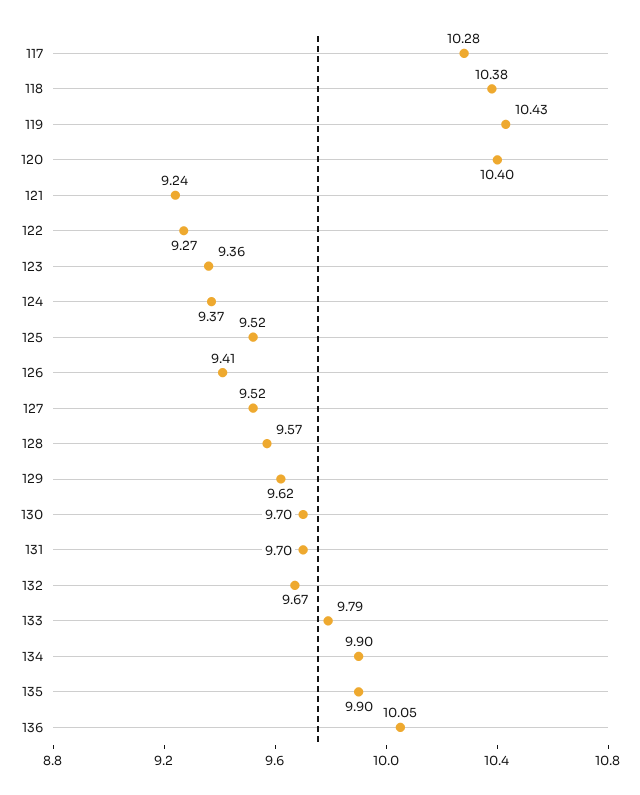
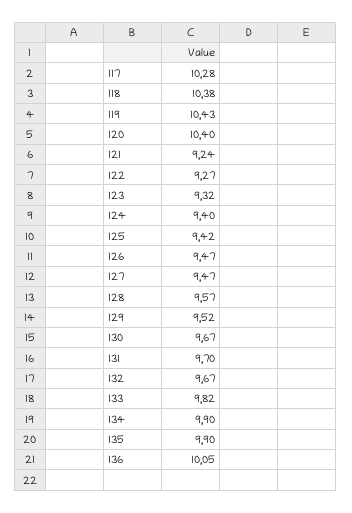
  {
    "117": 10.28,
    "118": 10.38,
    "119": 10.43,
    "120": 10.4,
    "121": 9.24,
    "122": 9.27,
-   "123": 9.36,
+   "123": 9.32,
-   "124": 9.37,
+   "124": 9.4,
-   "125": 9.52,
+   "125": 9.42,
-   "126": 9.41,
+   "126": 9.47,
-   "127": 9.52,
+   "127": 9.47,
    "128": 9.57,
-   "129": 9.62,
+   "129": 9.52,
-   "130": 9.7,
+   "130": 9.67,
    "131": 9.7,
    "132": 9.67,
-   "133": 9.79,
+   "133": 9.82,
    "134": 9.9,
    "135": 9.9,
    "136": 10.05
  }

